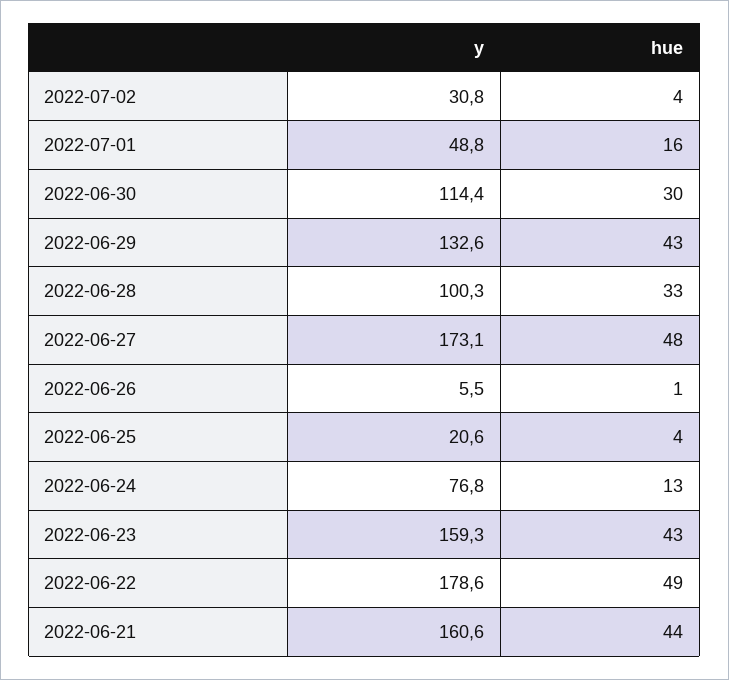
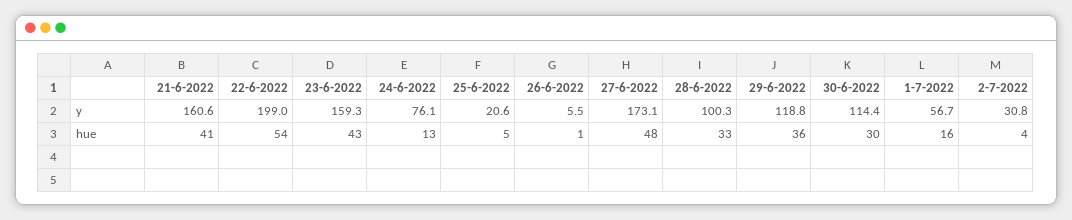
  {
    "y": {
      "2022-07-02": 30.8,
-     "2022-07-01": 48.8,
+     "2022-07-01": 56.7,
      "2022-06-30": 114.4,
-     "2022-06-29": 132.6,
+     "2022-06-29": 118.8,
      "2022-06-28": 100.3,
      "2022-06-27": 173.1,
      "2022-06-26": 5.5,
      "2022-06-25": 20.6,
-     "2022-06-24": 76.8,
+     "2022-06-24": 76.1,
      "2022-06-23": 159.3,
-     "2022-06-22": 178.6,
+     "2022-06-22": 199,
      "2022-06-21": 160.6
    },
    "hue": {
      "2022-07-02": 4,
      "2022-07-01": 16,
      "2022-06-30": 30,
-     "2022-06-29": 43,
+     "2022-06-29": 36,
      "2022-06-28": 33,
      "2022-06-27": 48,
      "2022-06-26": 1,
-     "2022-06-25": 4,
+     "2022-06-25": 5,
      "2022-06-24": 13,
      "2022-06-23": 43,
-     "2022-06-22": 49,
+     "2022-06-22": 54,
-     "2022-06-21": 44
+     "2022-06-21": 41
    }
  }

